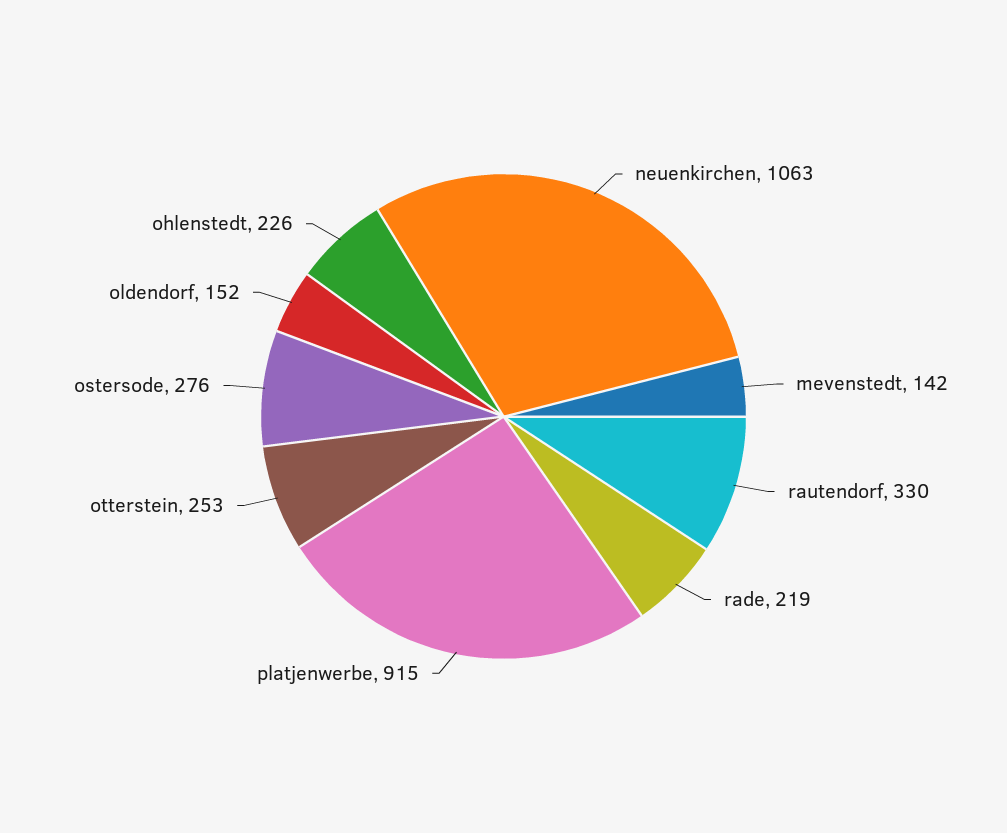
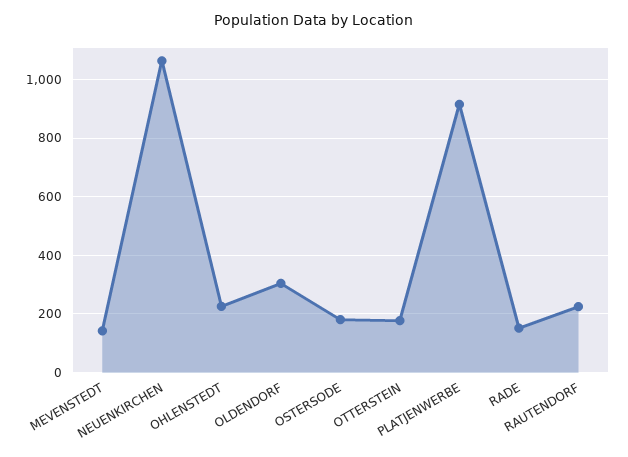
  {
    "neuenkirchen": 1063,
    "mevenstedt": 142,
-   "rautendorf": 330,
+   "rautendorf": 225,
-   "rade": 219,
+   "rade": 150,
    "platjenwerbe": 915,
-   "otterstein": 253,
+   "otterstein": 175,
-   "ostersode": 276,
+   "ostersode": 175,
-   "oldendorf": 152,
+   "oldendorf": 300,
    "ohlenstedt": 226
  }

